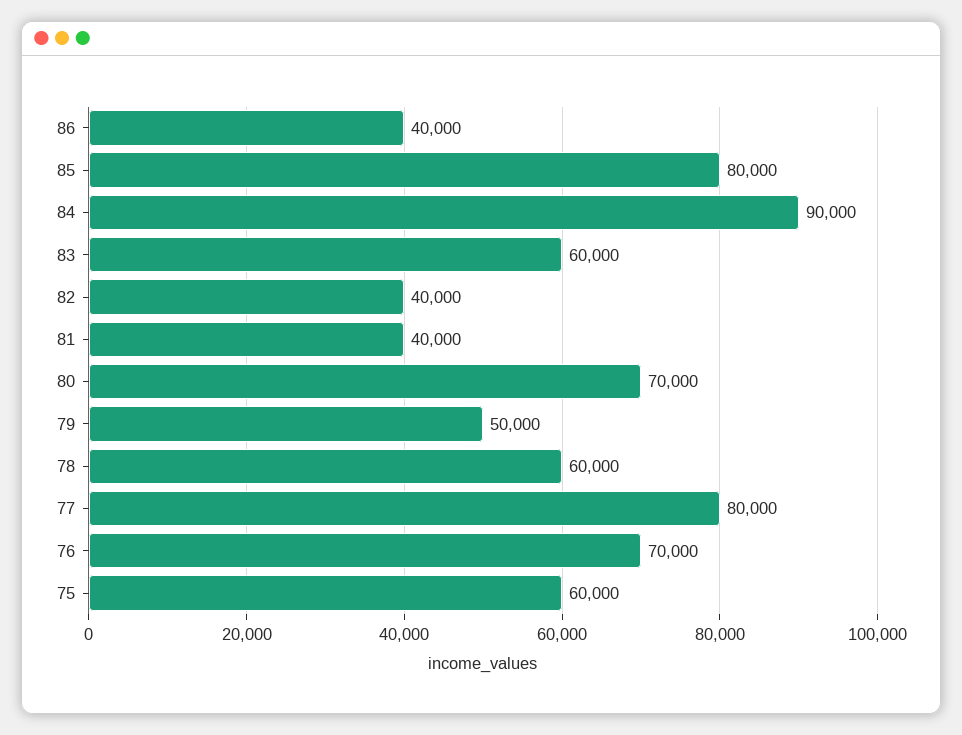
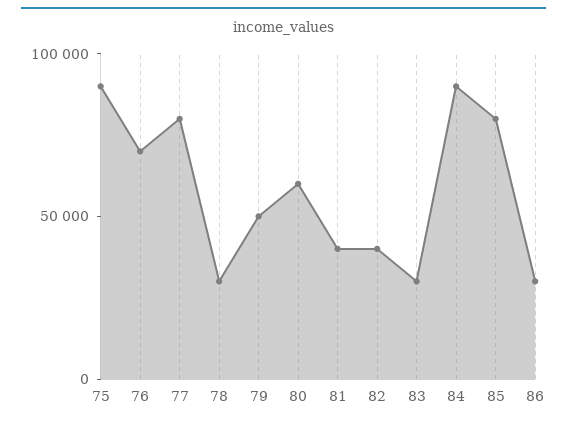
  {
-   "86": 40000,
+   "86": 30000,
    "85": 80000,
    "84": 90000,
-   "83": 60000,
+   "83": 30000,
    "82": 40000,
    "81": 40000,
-   "80": 70000,
+   "80": 60000,
    "79": 50000,
-   "78": 60000,
+   "78": 30000,
    "77": 80000,
    "76": 70000,
-   "75": 60000
+   "75": 90000
  }

